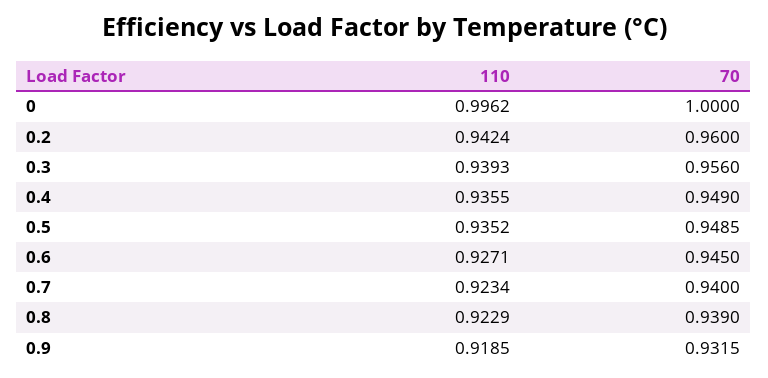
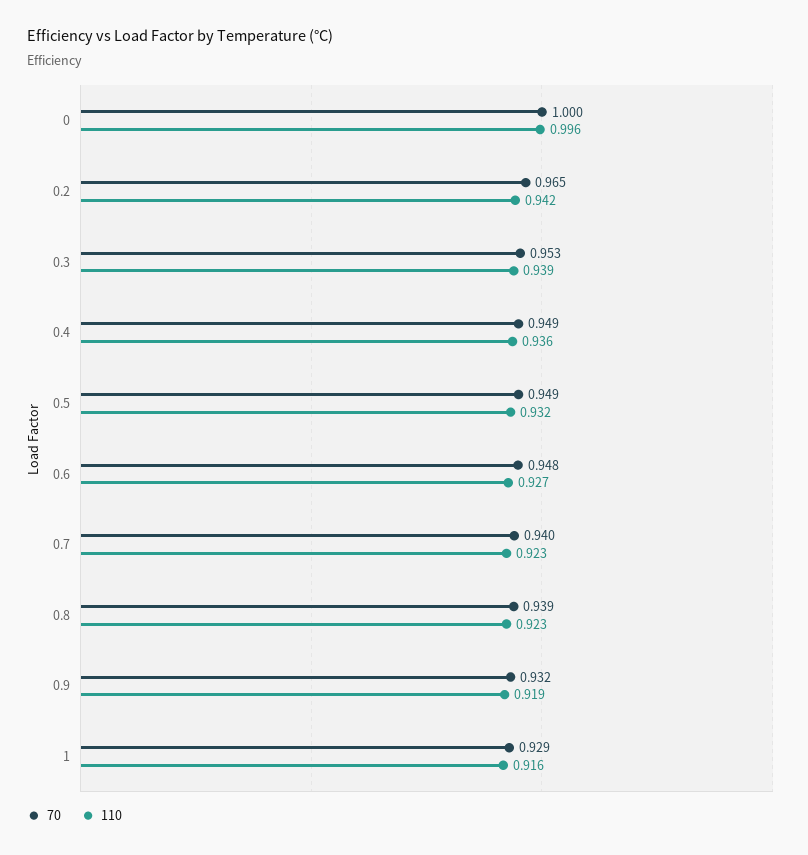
  {
    "110": {
      "0": 0.9962,
      "0.2": 0.9424,
      "0.3": 0.9393,
      "0.4": 0.9355,
-     "0.5": 0.9352,
+     "0.5": 0.932,
      "0.6": 0.9271,
      "0.7": 0.9234,
      "0.8": 0.9229,
-     "0.9": 0.9185
+     "0.9": 0.9185,
+     "1": 0.916
    },
    "70": {
      "0": 1,
-     "0.2": 0.96,
+     "0.2": 0.965,
-     "0.3": 0.956,
+     "0.3": 0.953,
      "0.4": 0.949,
      "0.5": 0.9485,
-     "0.6": 0.945,
+     "0.6": 0.948,
      "0.7": 0.94,
      "0.8": 0.939,
-     "0.9": 0.9315
+     "0.9": 0.9315,
+     "1": 0.929
    }
  }

